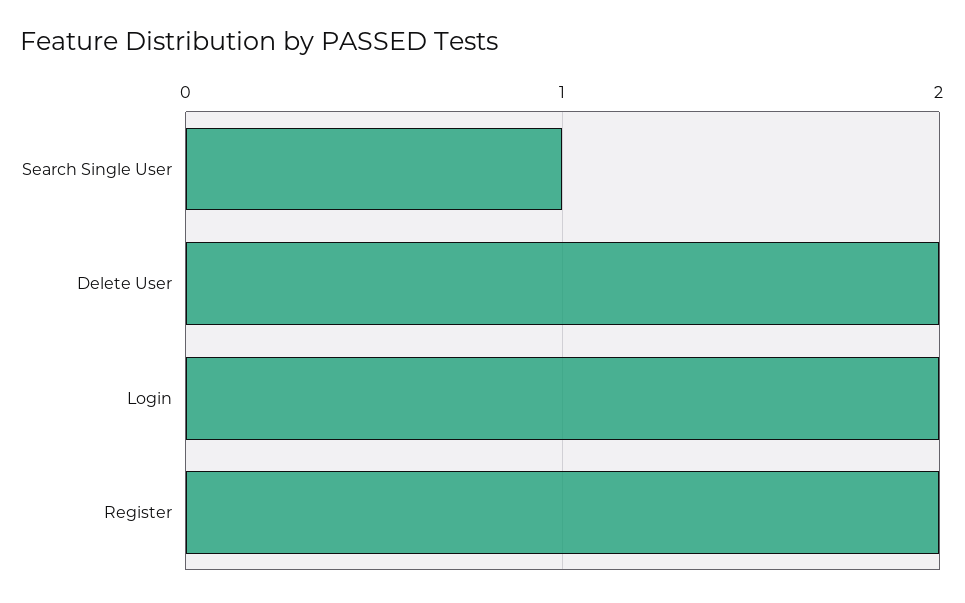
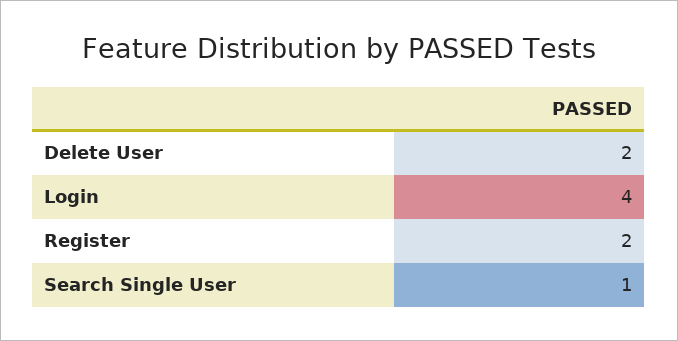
  {
    "Search Single User": 1,
    "Delete User": 2,
-   "Login": 2,
+   "Login": 4,
    "Register": 2
  }

